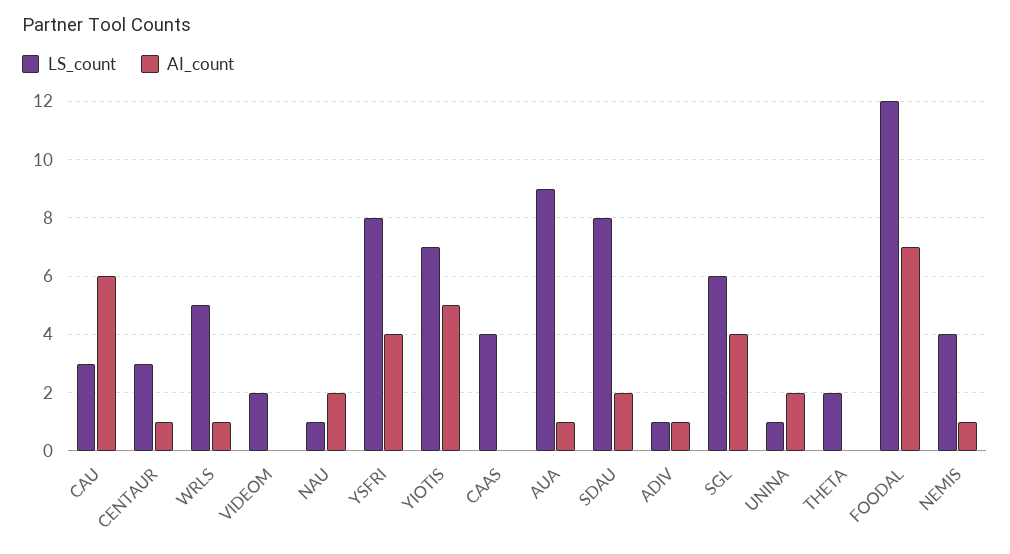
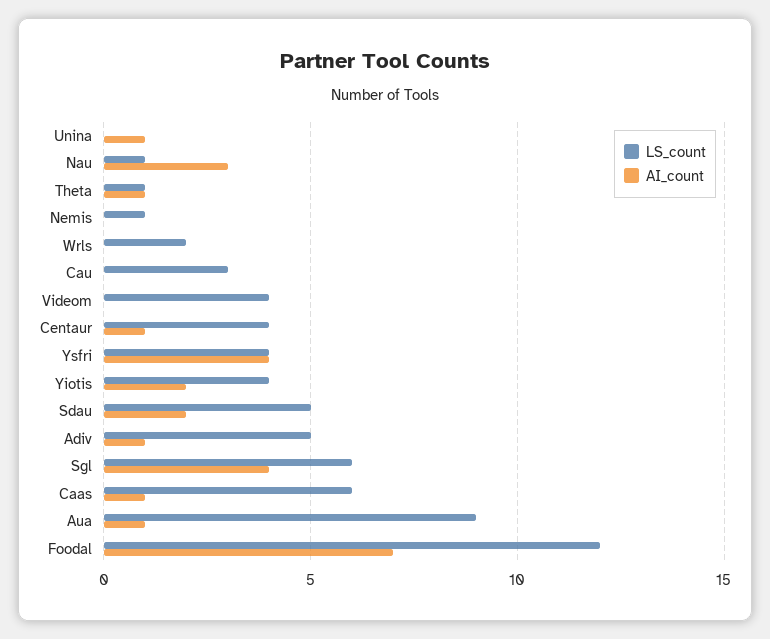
  {
    "LS_count": {
      "CAU": 3,
-     "CENTAUR": 3,
+     "CENTAUR": 4,
-     "WRLS": 5,
+     "WRLS": 2,
-     "VIDEOM": 2,
+     "VIDEOM": 4,
      "NAU": 1,
-     "YSFRI": 8,
+     "YSFRI": 4,
-     "YIOTIS": 7,
+     "YIOTIS": 4,
-     "CAAS": 4,
+     "CAAS": 6,
      "AUA": 9,
-     "SDAU": 8,
+     "SDAU": 5,
-     "ADIV": 1,
+     "ADIV": 5,
      "SGL": 6,
-     "UNINA": 1,
+     "UNINA": 0,
-     "THETA": 2,
+     "THETA": 1,
      "FOODAL": 12,
-     "NEMIS": 4
+     "NEMIS": 1
    },
    "AI_count": {
-     "CAU": 6,
+     "CAU": 0,
      "CENTAUR": 1,
-     "WRLS": 1,
+     "WRLS": 0,
      "VIDEOM": 0,
-     "NAU": 2,
+     "NAU": 3,
      "YSFRI": 4,
-     "YIOTIS": 5,
+     "YIOTIS": 2,
-     "CAAS": 0,
+     "CAAS": 1,
      "AUA": 1,
      "SDAU": 2,
      "ADIV": 1,
      "SGL": 4,
-     "UNINA": 2,
+     "UNINA": 1,
-     "THETA": 0,
+     "THETA": 1,
      "FOODAL": 7,
-     "NEMIS": 1
+     "NEMIS": 0
    }
  }

